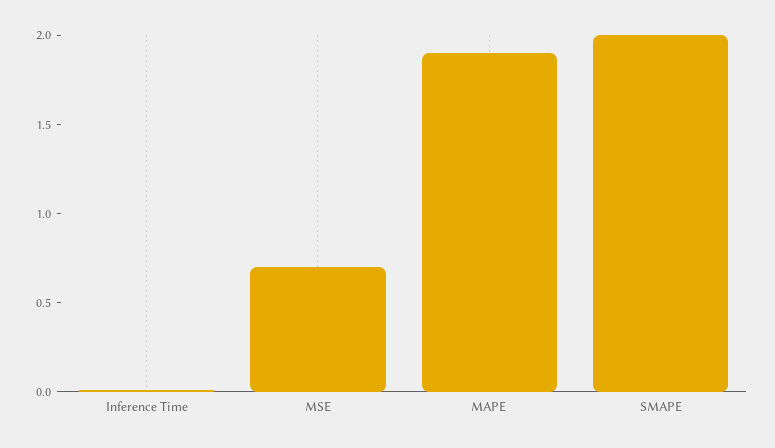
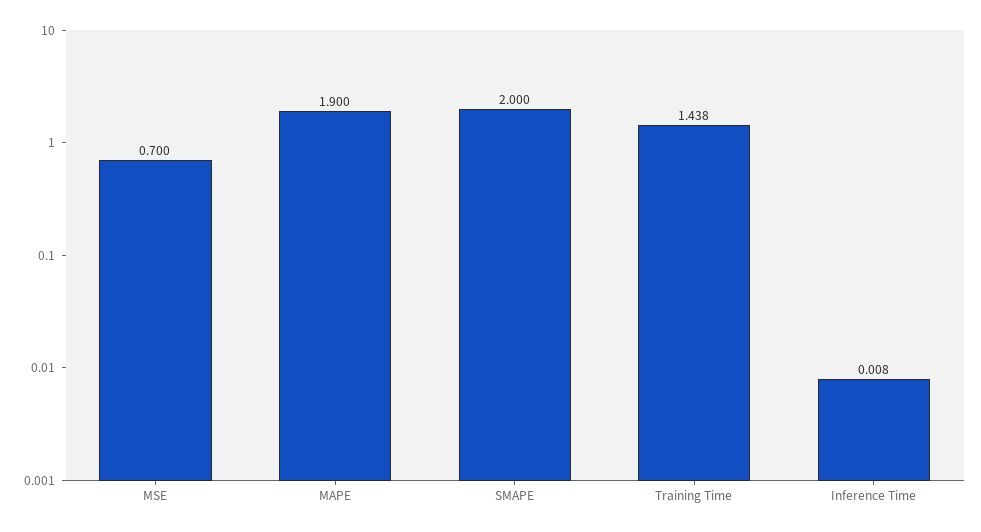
  {
    "Inference Time": 0.008,
    "MSE": 0.7,
    "MAPE": 1.9,
-   "SMAPE": 2
+   "SMAPE": 2,
+   "Training Time": 1.438
  }

